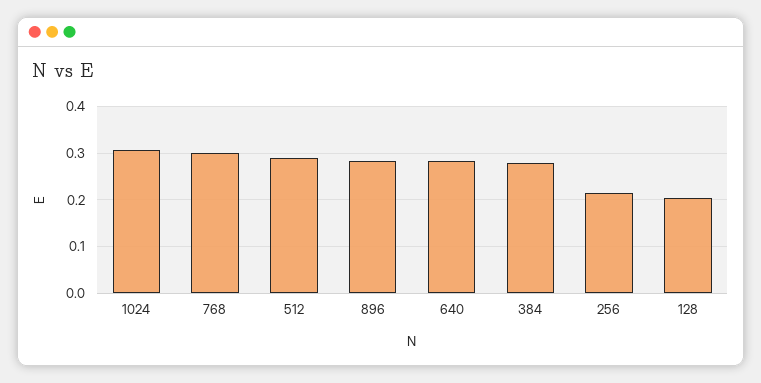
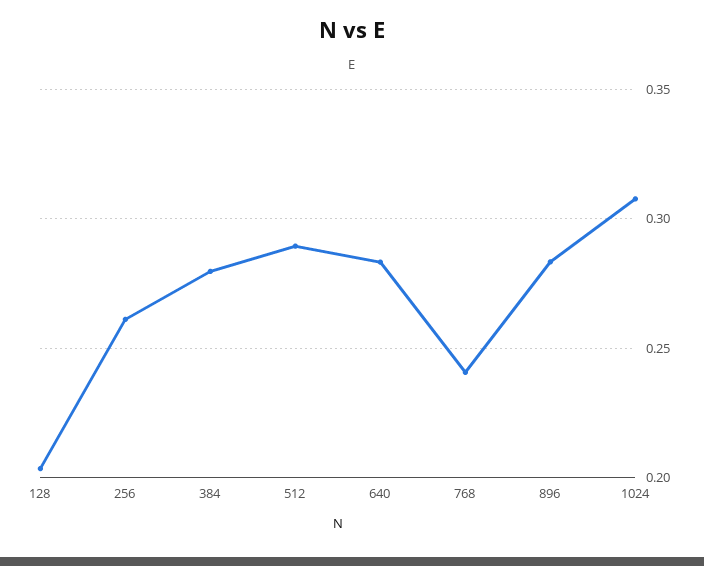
  {
    "1024": 0.31,
-   "768": 0.3,
+   "768": 0.24,
    "512": 0.29,
    "896": 0.285,
    "640": 0.285,
    "384": 0.28,
-   "256": 0.22,
+   "256": 0.26,
    "128": 0.205
  }

